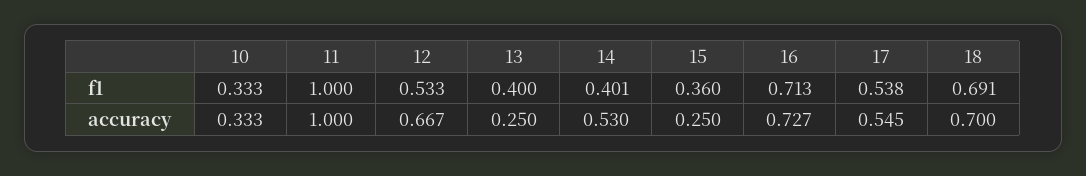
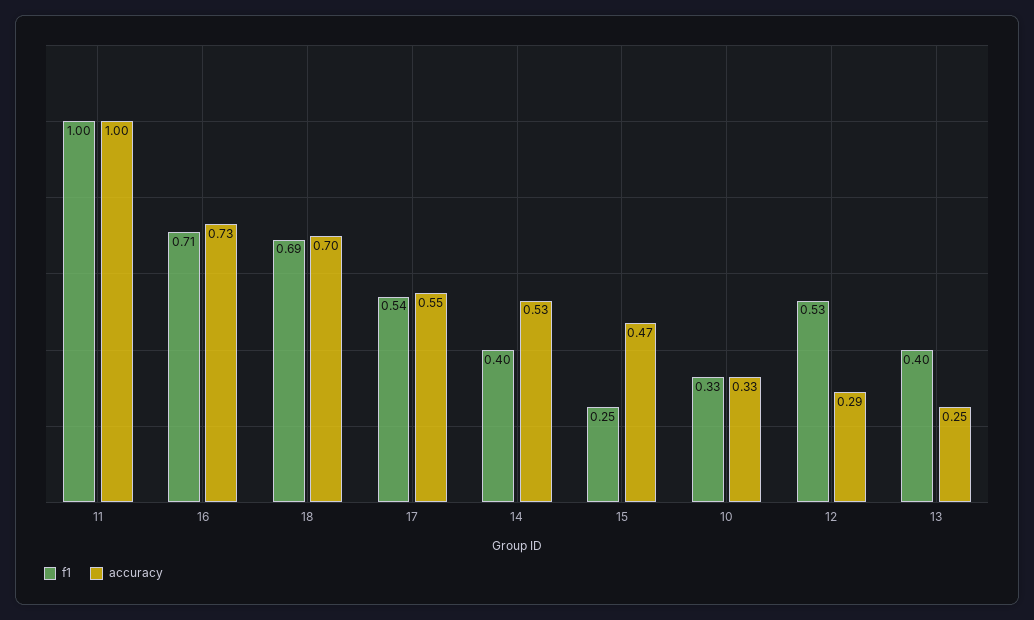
  {
    "f1": {
      "10": 0.333,
      "11": 1,
      "12": 0.533,
      "13": 0.4,
      "14": 0.401,
-     "15": 0.36,
+     "15": 0.25,
      "16": 0.713,
      "17": 0.538,
      "18": 0.691
    },
    "accuracy": {
      "10": 0.333,
      "11": 1,
-     "12": 0.667,
+     "12": 0.29,
      "13": 0.25,
      "14": 0.53,
-     "15": 0.25,
+     "15": 0.47,
      "16": 0.727,
      "17": 0.545,
      "18": 0.7
    }
  }

